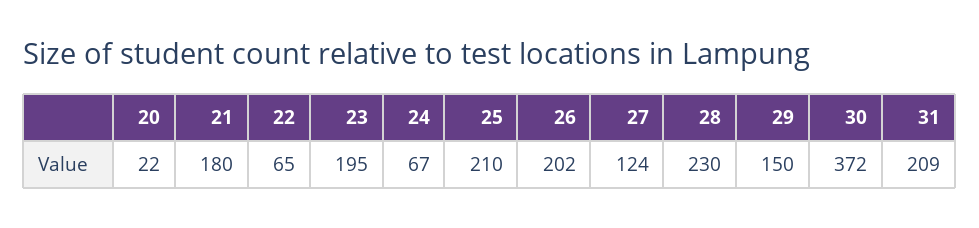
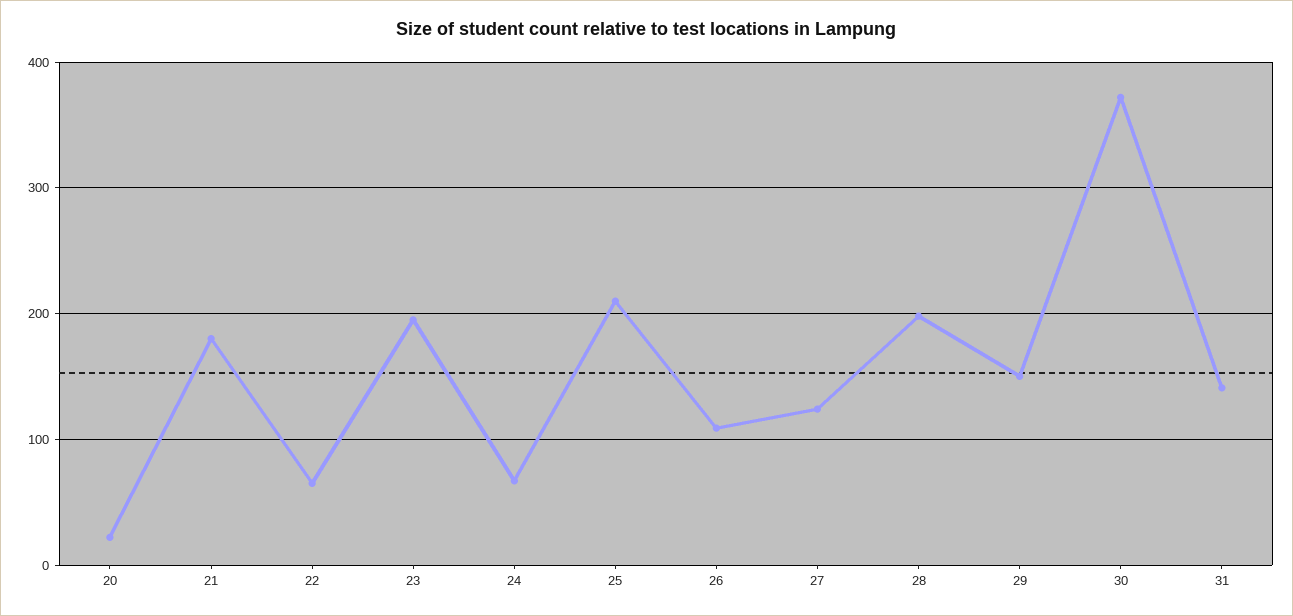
  {
    "20": 22,
    "21": 180,
    "22": 65,
    "23": 195,
    "24": 67,
    "25": 210,
-   "26": 202,
+   "26": 110,
    "27": 124,
-   "28": 230,
+   "28": 200,
    "29": 150,
    "30": 372,
-   "31": 209
+   "31": 140
  }

